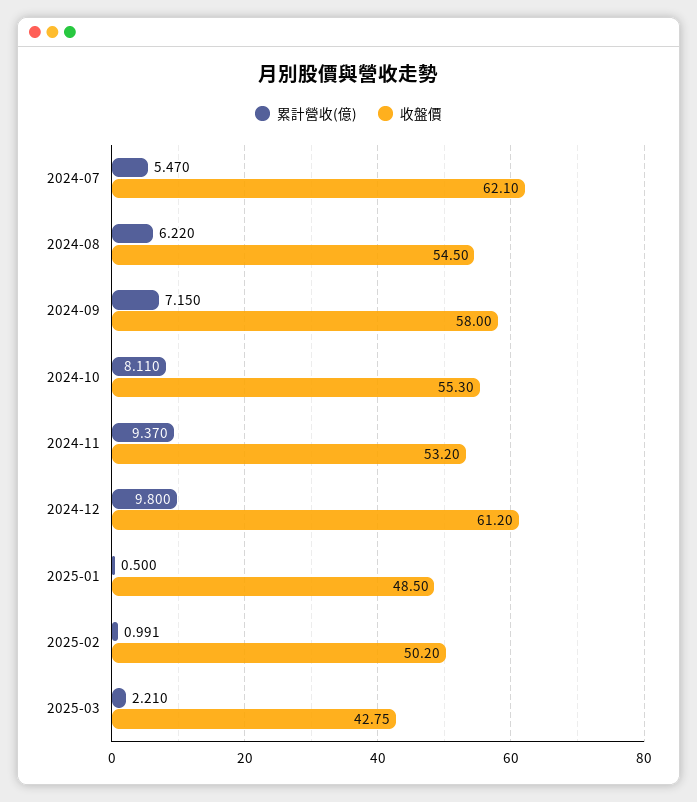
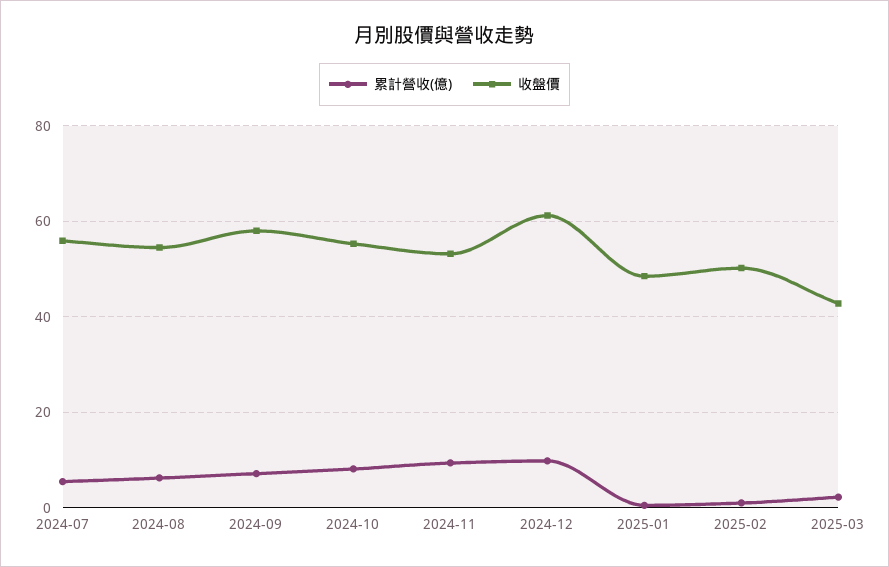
  {
    "累計營收(億)": {
      "2024-07": 5.47,
      "2024-08": 6.22,
      "2024-09": 7.15,
      "2024-10": 8.11,
      "2024-11": 9.37,
      "2024-12": 9.8,
      "2025-01": 0.5,
      "2025-02": 0.991,
      "2025-03": 2.21
    },
    "收盤價": {
-     "2024-07": 62.1,
+     "2024-07": 56,
      "2024-08": 54.5,
      "2024-09": 58,
      "2024-10": 55.3,
      "2024-11": 53.2,
      "2024-12": 61.2,
      "2025-01": 48.5,
      "2025-02": 50.2,
      "2025-03": 42.75
    }
  }

